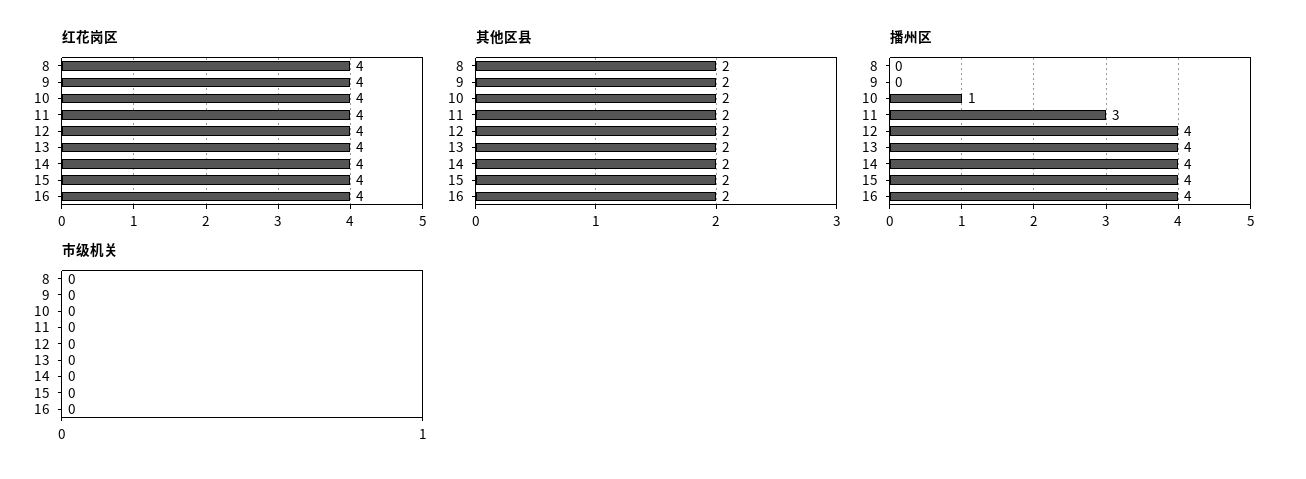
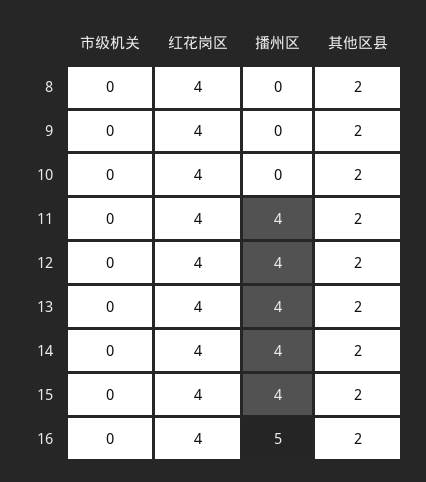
  {
    "红花岗区": {
      "8": 4,
      "9": 4,
      "10": 4,
      "11": 4,
      "12": 4,
      "13": 4,
      "14": 4,
      "15": 4,
      "16": 4
    },
    "其他区县": {
      "8": 2,
      "9": 2,
      "10": 2,
      "11": 2,
      "12": 2,
      "13": 2,
      "14": 2,
      "15": 2,
      "16": 2
    },
    "播州区": {
      "8": 0,
      "9": 0,
-     "10": 1,
+     "10": 0,
-     "11": 3,
+     "11": 4,
      "12": 4,
      "13": 4,
      "14": 4,
      "15": 4,
-     "16": 4
+     "16": 5
    },
    "市级机关": {
      "8": 0,
      "9": 0,
      "10": 0,
      "11": 0,
      "12": 0,
      "13": 0,
      "14": 0,
      "15": 0,
      "16": 0
    }
  }

